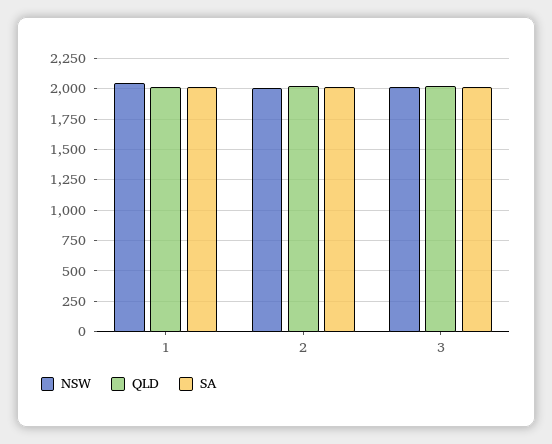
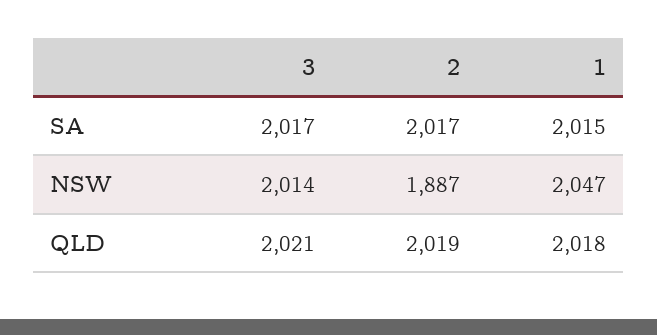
  {
    "NSW": {
      "1": 2047,
-     "2": 2000,
+     "2": 1887,
      "3": 2014
    },
    "QLD": {
      "1": 2018,
      "2": 2019,
      "3": 2021
    },
    "SA": {
      "1": 2015,
      "2": 2017,
      "3": 2017
    }
  }

